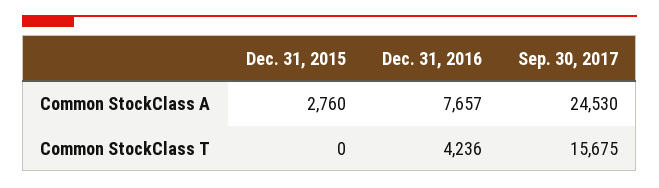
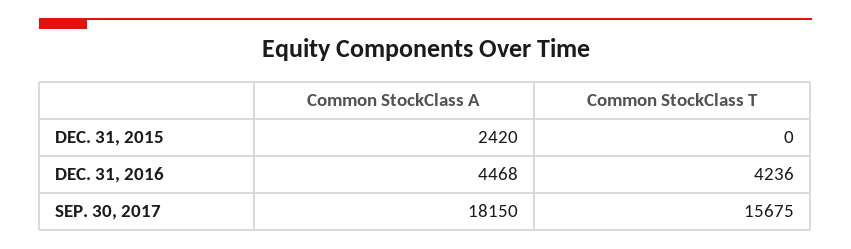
  {
    "Dec. 31, 2015": {
-     "Common StockClass A": 2760,
+     "Common StockClass A": 2420,
      "Common StockClass T": 0
    },
    "Dec. 31, 2016": {
-     "Common StockClass A": 7657,
+     "Common StockClass A": 4468,
      "Common StockClass T": 4236
    },
    "Sep. 30, 2017": {
-     "Common StockClass A": 24530,
+     "Common StockClass A": 18150,
      "Common StockClass T": 15675
    }
  }

